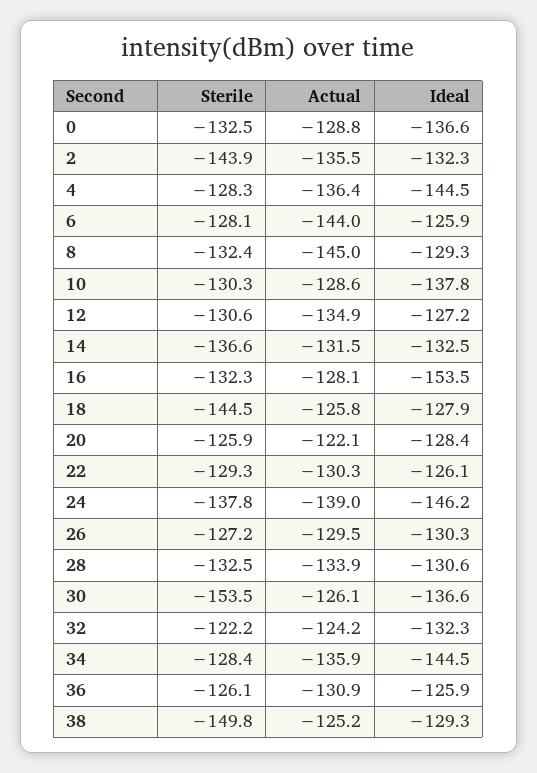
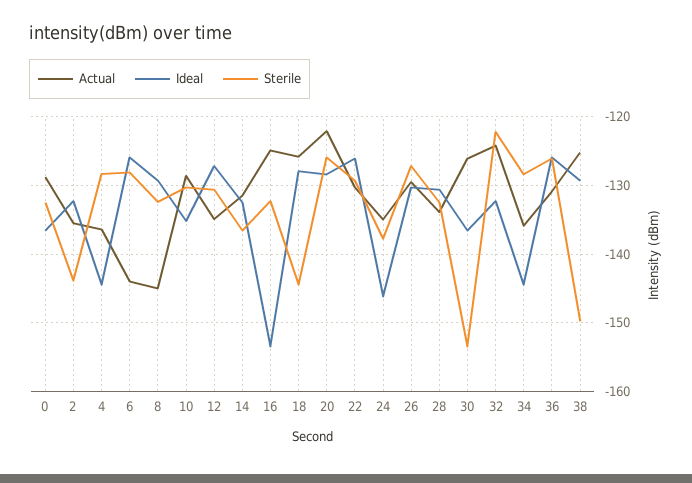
  {
    "Sterile": {
      "0": -132.5,
      "2": -143.9,
      "4": -128.3,
      "6": -128.1,
      "8": -132.4,
      "10": -130.3,
      "12": -130.6,
      "14": -136.6,
      "16": -132.3,
      "18": -144.5,
      "20": -125.9,
      "22": -129.3,
      "24": -137.8,
      "26": -127.2,
      "28": -132.5,
      "30": -153.5,
      "32": -122.2,
      "34": -128.4,
      "36": -126.1,
      "38": -149.8
    },
    "Actual": {
      "0": -128.8,
      "2": -135.5,
      "4": -136.4,
      "6": -144,
      "8": -145,
      "10": -128.6,
      "12": -134.9,
      "14": -131.5,
-     "16": -128.1,
+     "16": -125,
      "18": -125.8,
      "20": -122.1,
      "22": -130.3,
-     "24": -139,
+     "24": -135,
      "26": -129.5,
      "28": -133.9,
      "30": -126.1,
      "32": -124.2,
      "34": -135.9,
      "36": -130.9,
      "38": -125.2
    },
    "Ideal": {
      "0": -136.6,
      "2": -132.3,
      "4": -144.5,
      "6": -125.9,
      "8": -129.3,
-     "10": -137.8,
+     "10": -135,
      "12": -127.2,
      "14": -132.5,
      "16": -153.5,
      "18": -127.9,
      "20": -128.4,
      "22": -126.1,
      "24": -146.2,
      "26": -130.3,
      "28": -130.6,
      "30": -136.6,
      "32": -132.3,
      "34": -144.5,
      "36": -125.9,
      "38": -129.3
    }
  }

